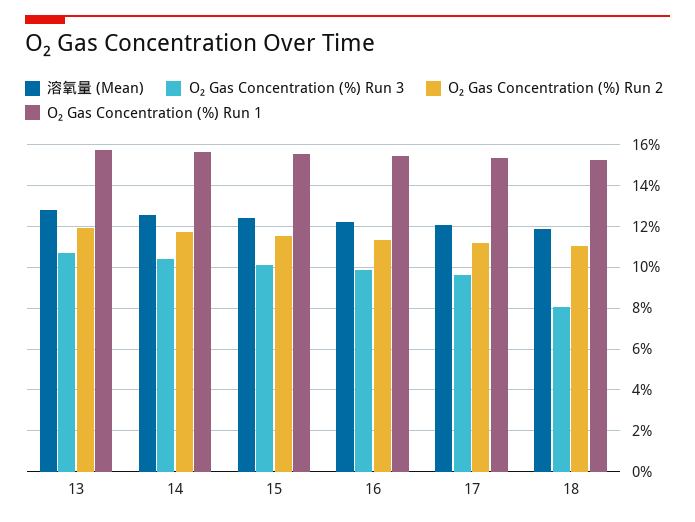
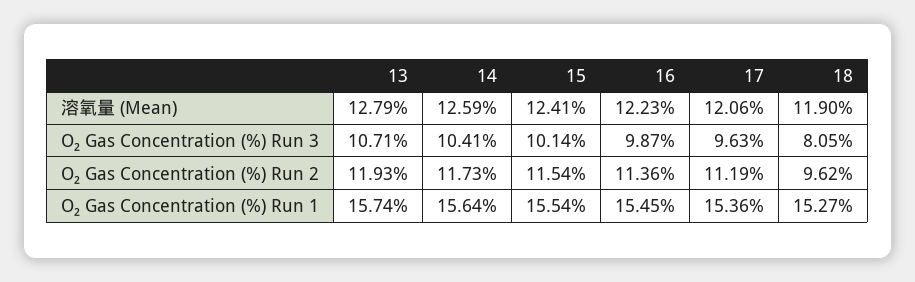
  {
    "溶氧量 (Mean)": {
      "13": 12.79,
      "14": 12.59,
      "15": 12.41,
      "16": 12.23,
      "17": 12.06,
      "18": 11.9
    },
    "O₂ Gas Concentration (%) Run 3": {
      "13": 10.71,
      "14": 10.41,
      "15": 10.14,
      "16": 9.87,
      "17": 9.63,
      "18": 8.05
    },
    "O₂ Gas Concentration (%) Run 2": {
      "13": 11.93,
      "14": 11.73,
      "15": 11.54,
      "16": 11.36,
      "17": 11.19,
-     "18": 11
+     "18": 9.62
    },
    "O₂ Gas Concentration (%) Run 1": {
      "13": 15.74,
      "14": 15.64,
      "15": 15.54,
      "16": 15.45,
      "17": 15.36,
      "18": 15.27
    }
  }

